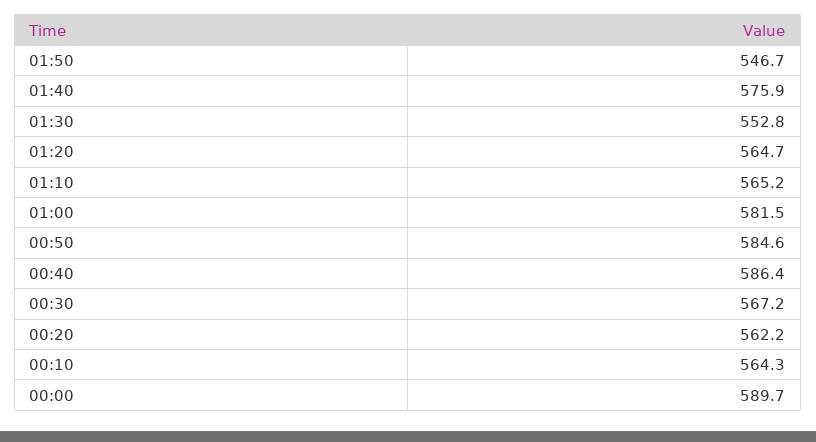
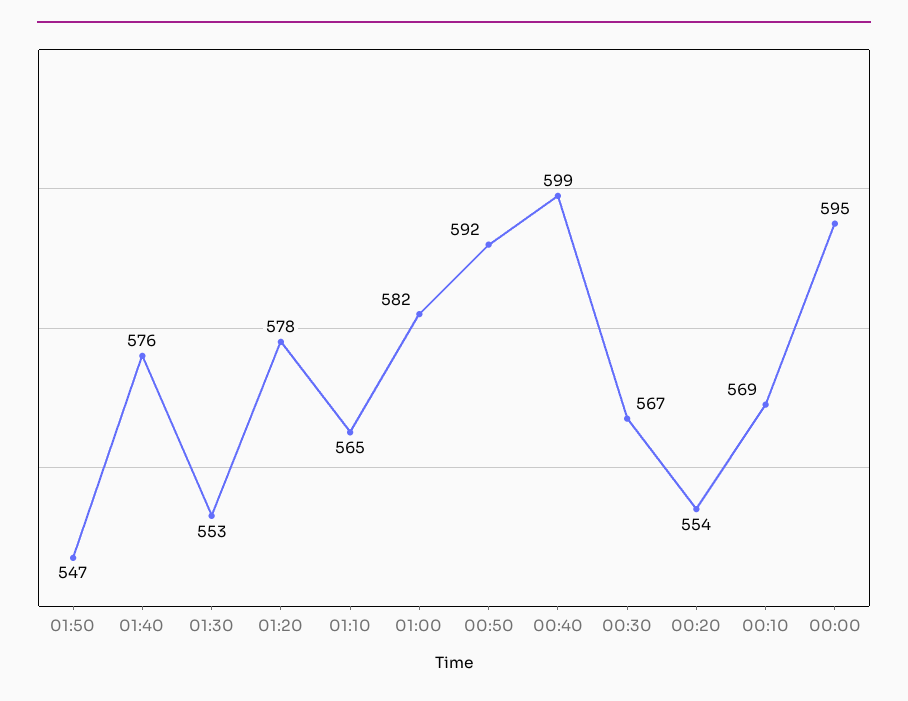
  {
    "01:50": 546.7,
    "01:40": 575.9,
    "01:30": 552.8,
-   "01:20": 564.7,
+   "01:20": 578,
    "01:10": 565.2,
    "01:00": 581.5,
-   "00:50": 584.6,
+   "00:50": 592,
-   "00:40": 586.4,
+   "00:40": 599,
    "00:30": 567.2,
-   "00:20": 562.2,
+   "00:20": 554,
-   "00:10": 564.3,
+   "00:10": 569,
-   "00:00": 589.7
+   "00:00": 595
  }

